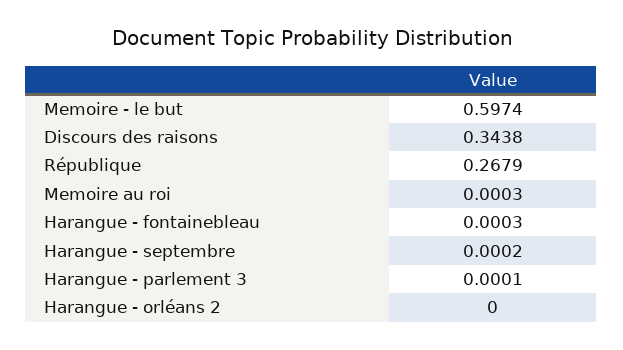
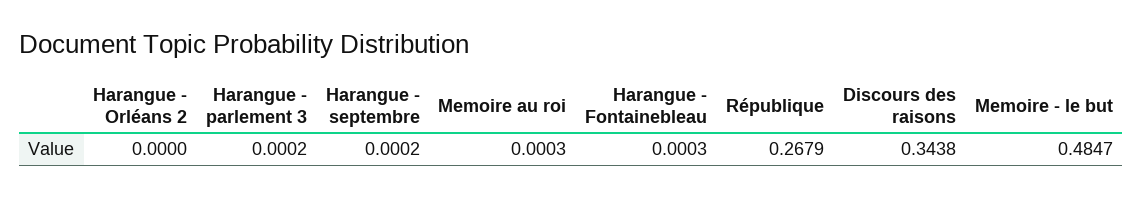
  {
-   "Memoire - le but": 0.5974,
+   "Memoire - le but": 0.4847,
    "Discours des raisons": 0.3438,
    "République": 0.2679,
    "Memoire au roi": 0.0003,
    "Harangue - fontainebleau": 0.0003,
    "Harangue - septembre": 0.0002,
-   "Harangue - parlement 3": 0.0001,
+   "Harangue - parlement 3": 0.0002,
    "Harangue - orléans 2": 0
  }

